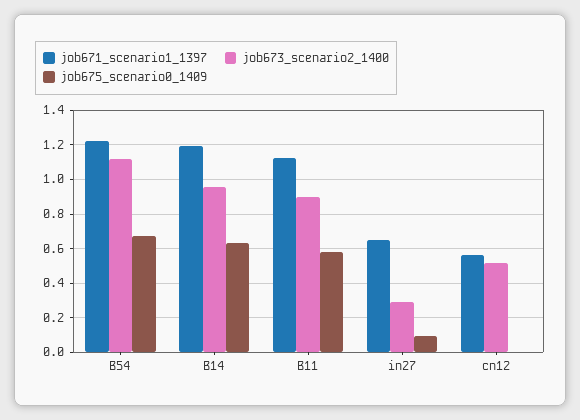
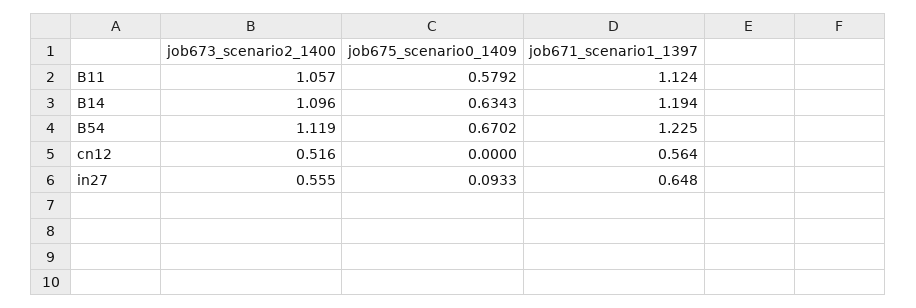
  {
    "job671_scenario1_1397": {
      "B54": 1.225,
      "B14": 1.194,
      "B11": 1.124,
      "in27": 0.648,
      "cn12": 0.564
    },
    "job673_scenario2_1400": {
      "B54": 1.119,
-     "B14": 0.95,
+     "B14": 1.096,
-     "B11": 0.9,
+     "B11": 1.057,
-     "in27": 0.3,
+     "in27": 0.555,
      "cn12": 0.516
    },
    "job675_scenario0_1409": {
      "B54": 0.6702,
      "B14": 0.6343,
      "B11": 0.5792,
      "in27": 0.0933,
      "cn12": 0
    }
  }

